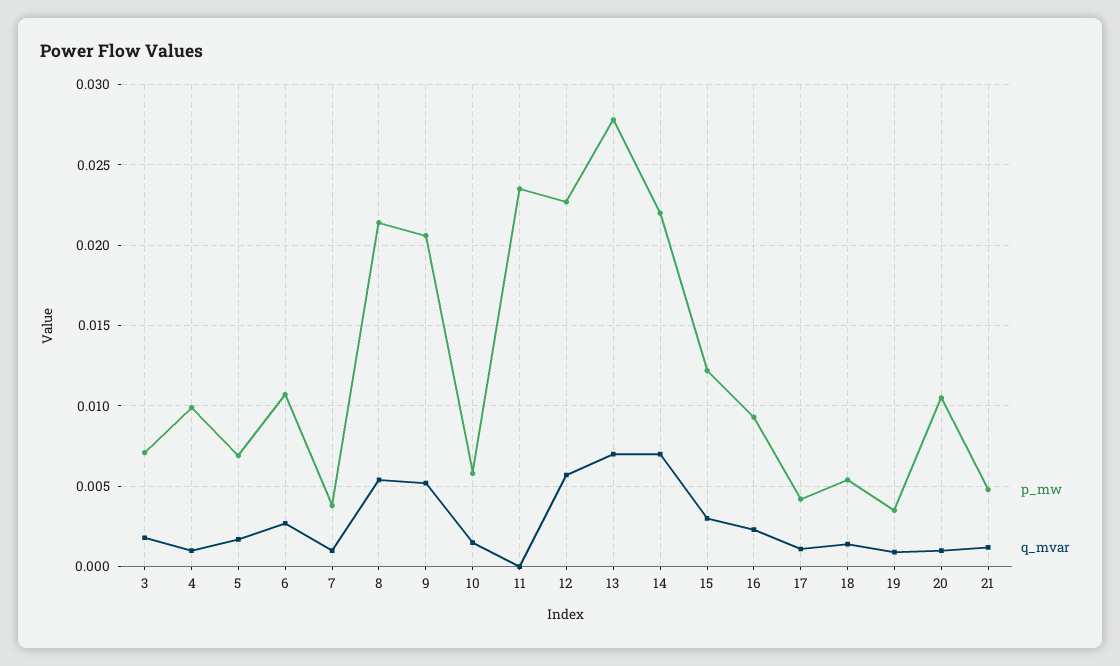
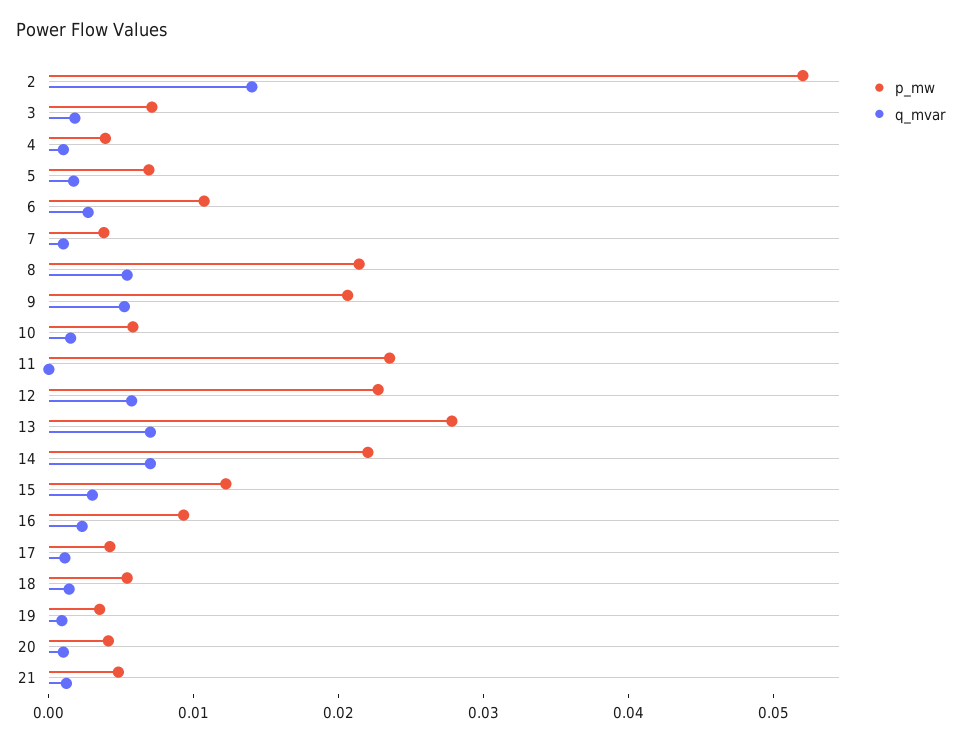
  {
    "p_mw": {
      "3": 0.007,
-     "4": 0.01,
+     "4": 0.004,
      "5": 0.007,
      "6": 0.0105,
      "7": 0.004,
      "8": 0.0215,
      "9": 0.0205,
      "10": 0.006,
      "11": 0.0235,
      "12": 0.0225,
      "13": 0.028,
      "14": 0.022,
      "15": 0.012,
      "16": 0.0095,
      "17": 0.004,
      "18": 0.0055,
      "19": 0.0035,
-     "20": 0.0105,
+     "20": 0.004,
-     "21": 0.005
+     "21": 0.005,
+     "2": 0.052
    },
    "q_mvar": {
      "3": 0.002,
      "4": 0.001,
      "5": 0.0015,
      "6": 0.0025,
      "7": 0.001,
      "8": 0.0055,
      "9": 0.005,
      "10": 0.0015,
      "11": 0,
      "12": 0.0055,
      "13": 0.007,
      "14": 0.007,
      "15": 0.003,
      "16": 0.0025,
      "17": 0.001,
      "18": 0.0015,
      "19": 0.001,
      "20": 0.001,
-     "21": 0.001
+     "21": 0.001,
+     "2": 0.014
    }
  }

